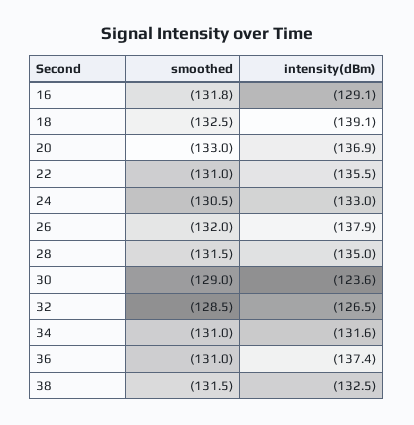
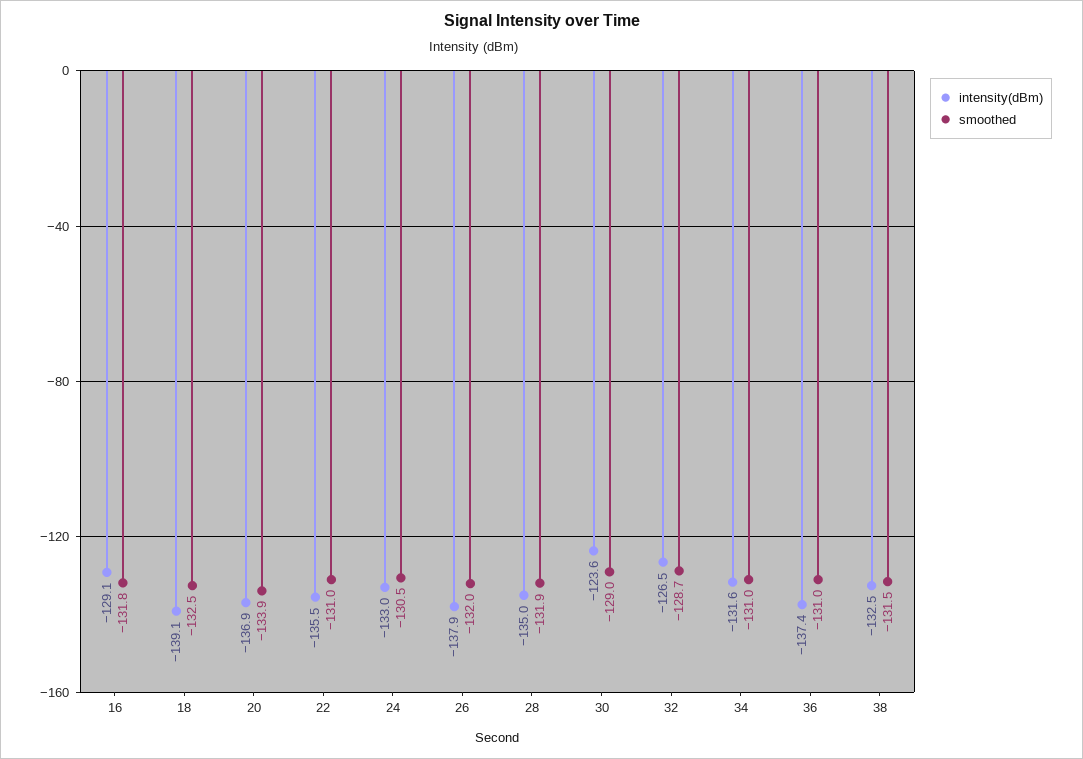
  {
    "smoothed": {
      "16": -131.8,
      "18": -132.5,
-     "20": -133,
+     "20": -133.9,
      "22": -131,
      "24": -130.5,
      "26": -132,
-     "28": -131.5,
+     "28": -131.9,
      "30": -129,
-     "32": -128.5,
+     "32": -128.7,
      "34": -131,
      "36": -131,
      "38": -131.5
    },
    "intensity(dBm)": {
      "16": -129.1,
      "18": -139.1,
      "20": -136.9,
      "22": -135.5,
      "24": -133,
      "26": -137.9,
      "28": -135,
      "30": -123.6,
      "32": -126.5,
      "34": -131.6,
      "36": -137.4,
      "38": -132.5
    }
  }

